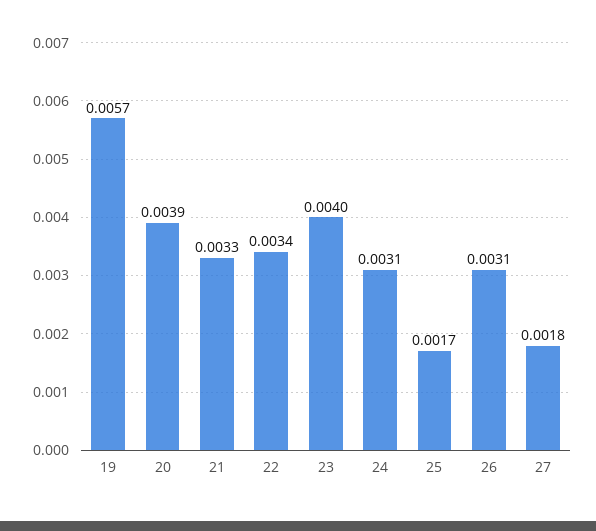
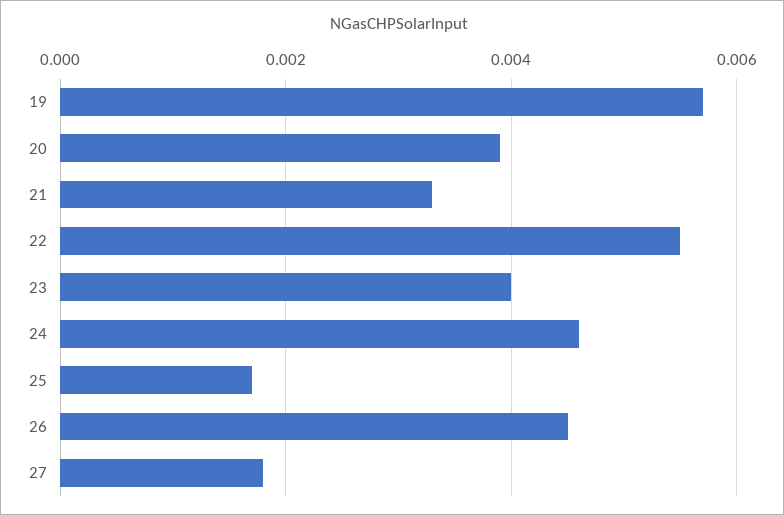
  {
    "19": 0.0057,
    "20": 0.0039,
    "21": 0.0033,
-   "22": 0.0034,
+   "22": 0.0055,
    "23": 0.004,
-   "24": 0.0031,
+   "24": 0.0045,
    "25": 0.0017,
-   "26": 0.0031,
+   "26": 0.0045,
    "27": 0.0018
  }

